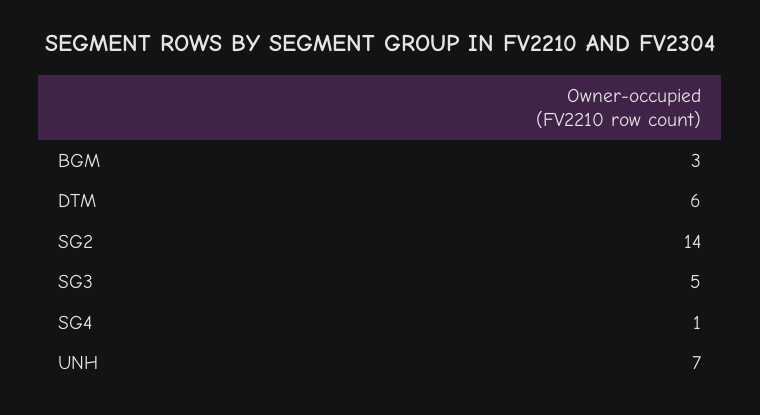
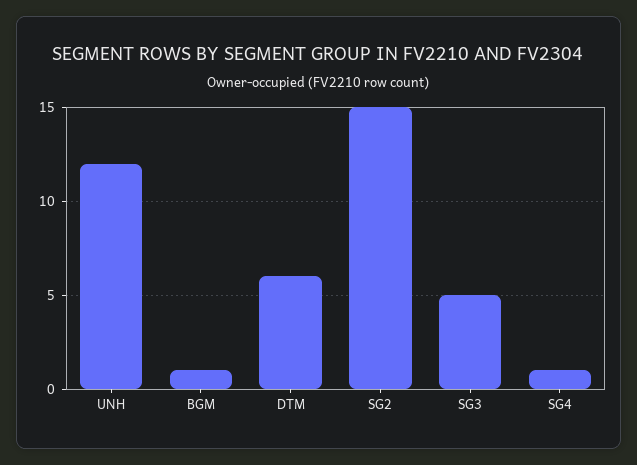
  {
-   "BGM": 3,
+   "BGM": 1,
    "DTM": 6,
-   "SG2": 14,
+   "SG2": 15,
    "SG3": 5,
    "SG4": 1,
-   "UNH": 7
+   "UNH": 12
  }

